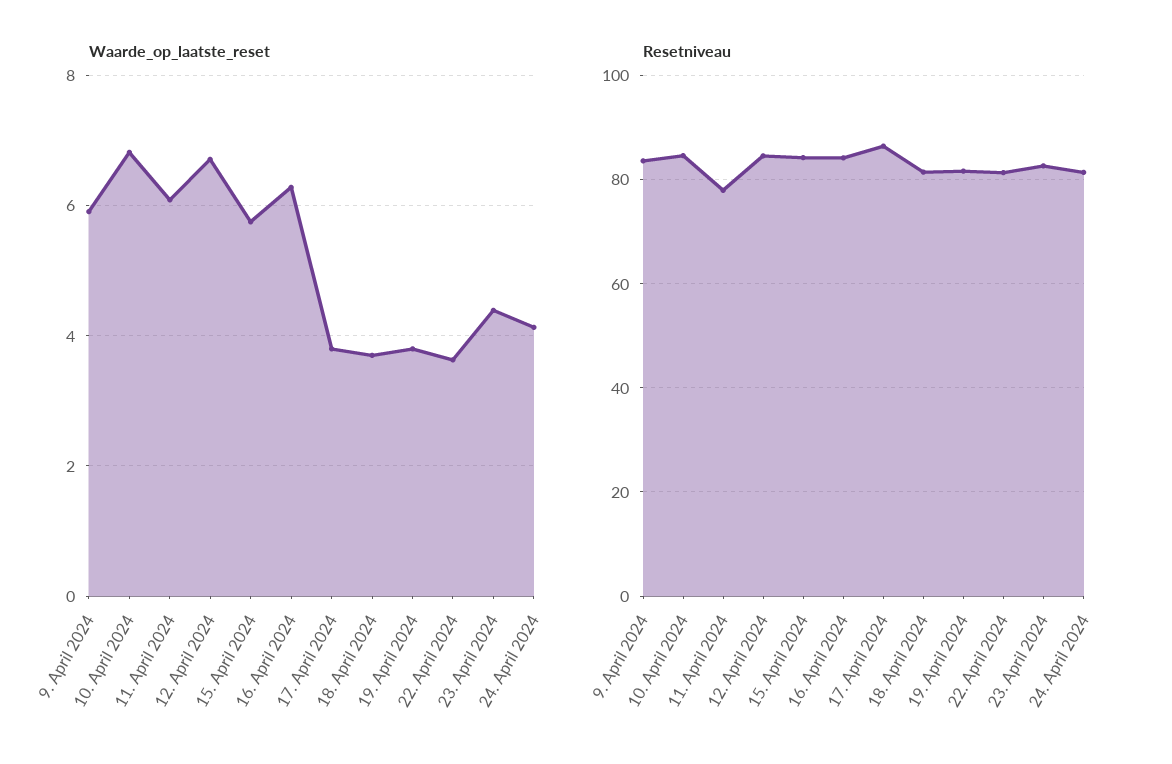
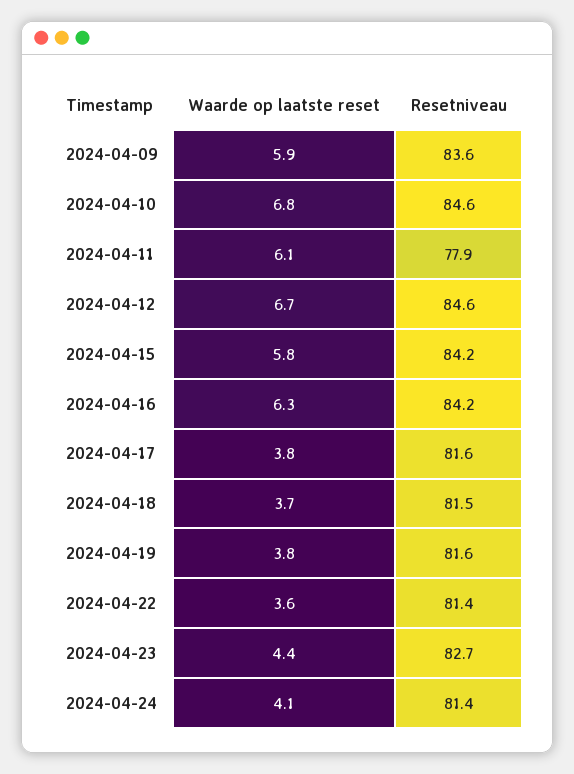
  {
    "Waarde_op_laatste_reset": {
      "9. April 2024": 5.9,
      "10. April 2024": 6.8,
      "11. April 2024": 6.1,
      "12. April 2024": 6.7,
      "15. April 2024": 5.8,
      "16. April 2024": 6.3,
      "17. April 2024": 3.8,
      "18. April 2024": 3.7,
      "19. April 2024": 3.8,
      "22. April 2024": 3.6,
      "23. April 2024": 4.4,
      "24. April 2024": 4.1
    },
    "Resetniveau": {
      "9. April 2024": 83.6,
      "10. April 2024": 84.6,
      "11. April 2024": 77.9,
      "12. April 2024": 84.6,
      "15. April 2024": 84.2,
      "16. April 2024": 84.2,
-     "17. April 2024": 86,
+     "17. April 2024": 81.6,
      "18. April 2024": 81.5,
      "19. April 2024": 81.6,
      "22. April 2024": 81.4,
      "23. April 2024": 82.7,
      "24. April 2024": 81.4
    }
  }

